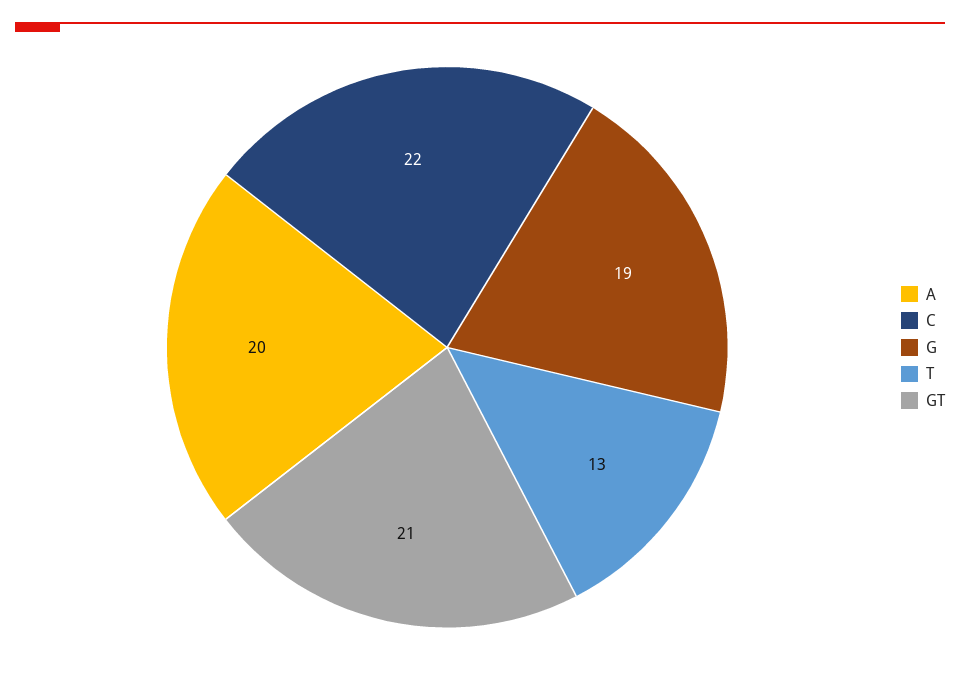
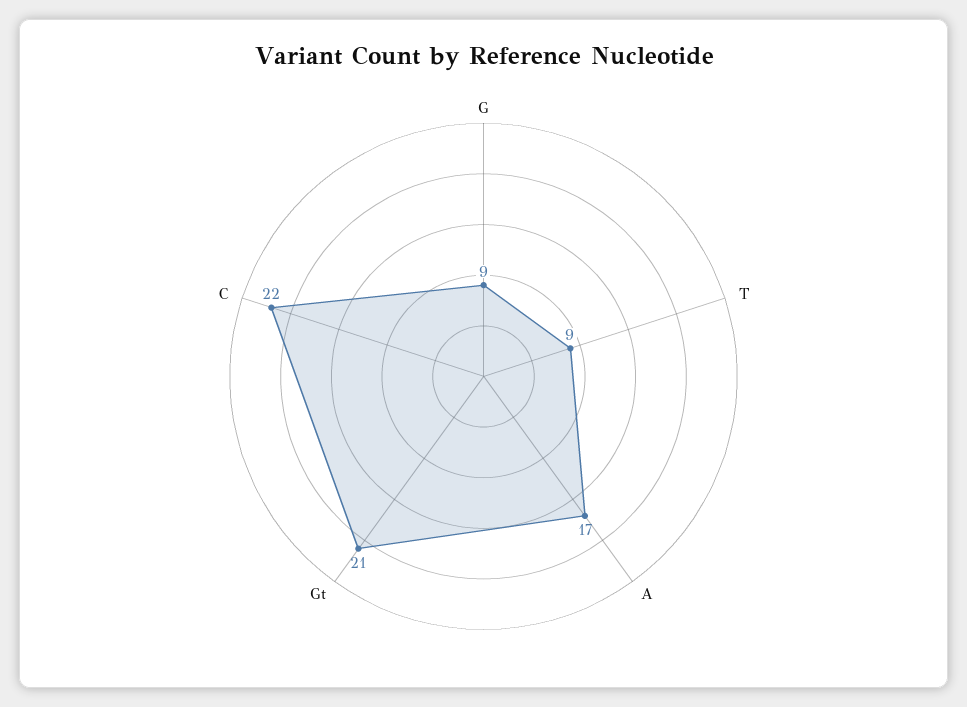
  {
-   "A": 20,
+   "A": 17,
    "C": 22,
-   "G": 19,
+   "G": 9,
-   "T": 13,
+   "T": 9,
    "GT": 21
  }

